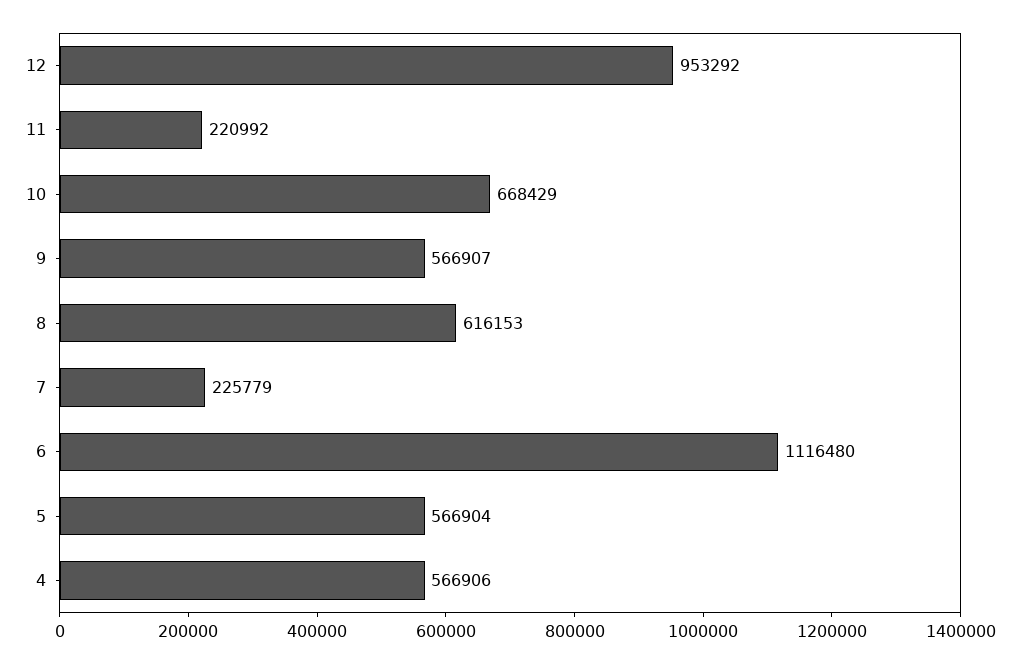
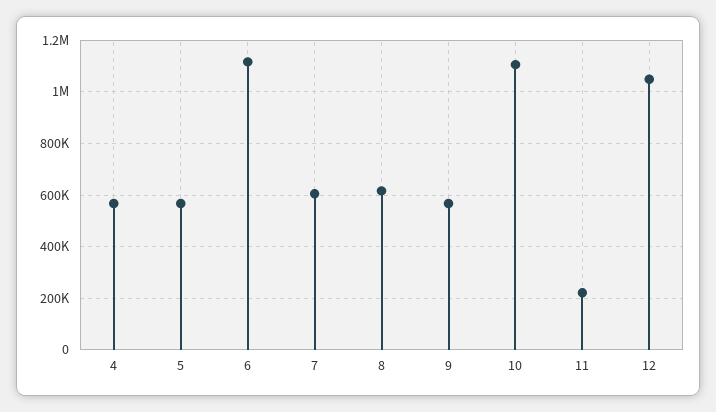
  {
-   "12": 953292,
+   "12": 1050000,
    "11": 220992,
-   "10": 668429,
+   "10": 1100000,
    "9": 566907,
    "8": 616153,
-   "7": 225779,
+   "7": 600000,
    "6": 1116480,
    "5": 566904,
    "4": 566906
  }

